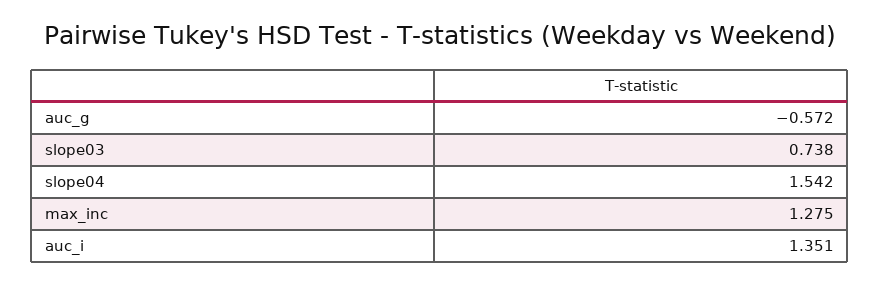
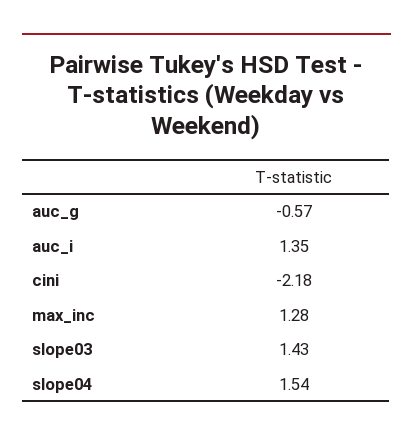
  {
    "auc_g": -0.572,
-   "slope03": 0.738,
+   "slope03": 1.43,
    "slope04": 1.542,
    "max_inc": 1.275,
-   "auc_i": 1.351
+   "auc_i": 1.351,
+   "cini": -2.18
  }

